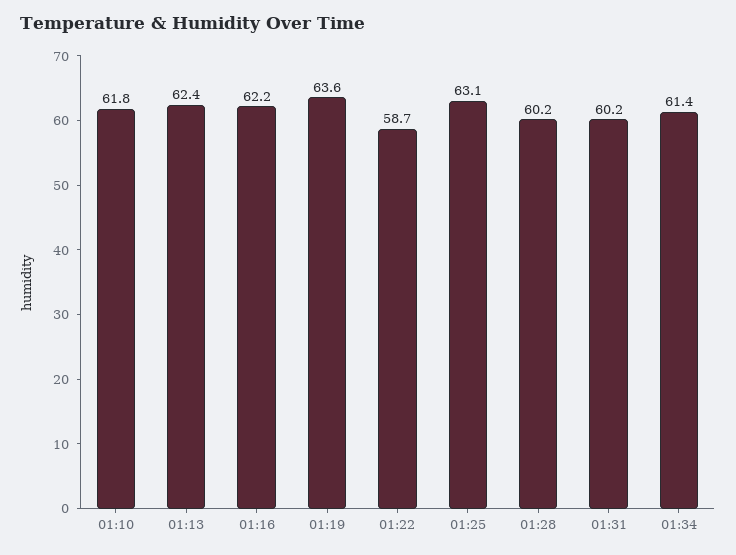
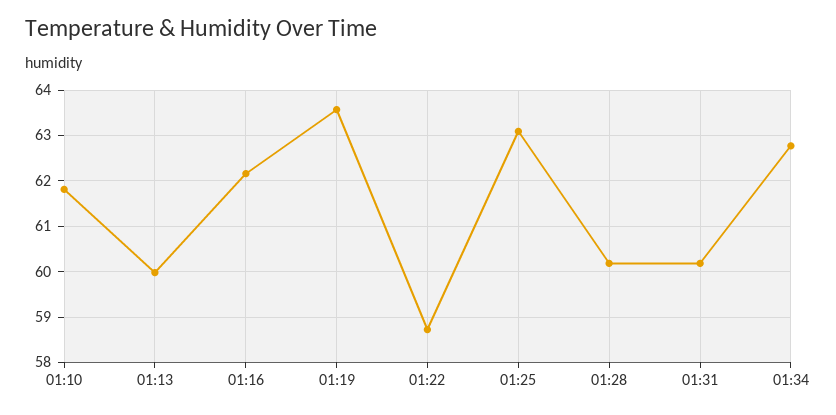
  {
    "01:10": 61.8,
-   "01:13": 62.4,
+   "01:13": 60,
    "01:16": 62.2,
    "01:19": 63.6,
    "01:22": 58.7,
    "01:25": 63.1,
    "01:28": 60.2,
    "01:31": 60.2,
-   "01:34": 61.4
+   "01:34": 62.8
  }

